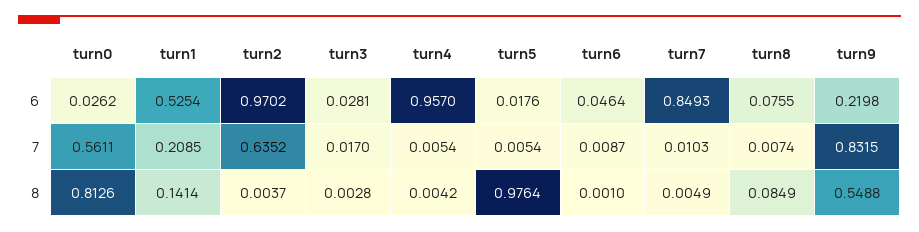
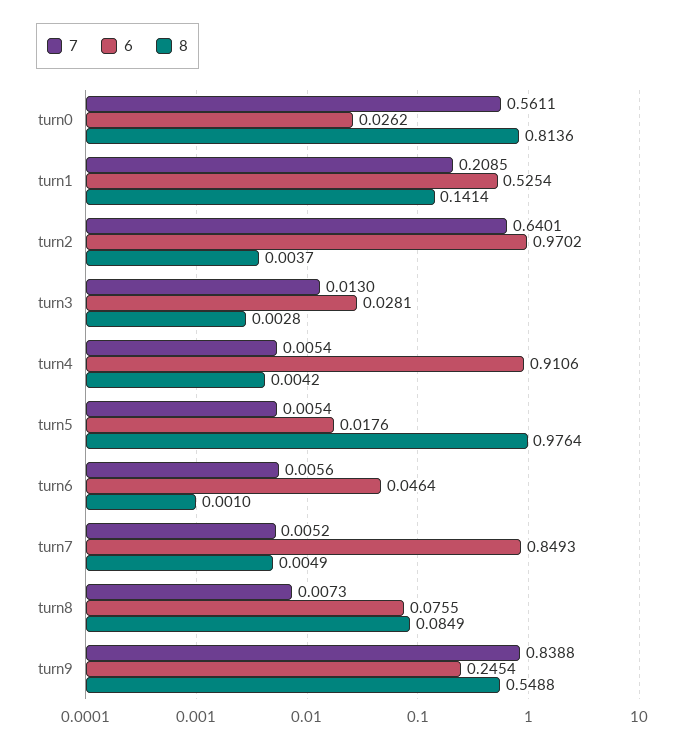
  {
    "6": {
      "turn0": 0.0262,
      "turn1": 0.5254,
      "turn2": 0.9702,
      "turn3": 0.0281,
-     "turn4": 0.957,
+     "turn4": 0.9106,
      "turn5": 0.0176,
      "turn6": 0.0464,
      "turn7": 0.8493,
      "turn8": 0.0755,
-     "turn9": 0.2198
+     "turn9": 0.2454
    },
    "7": {
      "turn0": 0.5611,
      "turn1": 0.2085,
-     "turn2": 0.6352,
+     "turn2": 0.6401,
-     "turn3": 0.017,
+     "turn3": 0.013,
      "turn4": 0.0054,
      "turn5": 0.0054,
-     "turn6": 0.0087,
+     "turn6": 0.0056,
-     "turn7": 0.0103,
+     "turn7": 0.0052,
-     "turn8": 0.0074,
+     "turn8": 0.0073,
-     "turn9": 0.8315
+     "turn9": 0.8388
    },
    "8": {
-     "turn0": 0.8126,
+     "turn0": 0.8136,
      "turn1": 0.1414,
      "turn2": 0.0037,
      "turn3": 0.0028,
      "turn4": 0.0042,
      "turn5": 0.9764,
      "turn6": 0.001,
      "turn7": 0.0049,
      "turn8": 0.0849,
      "turn9": 0.5488
    }
  }

